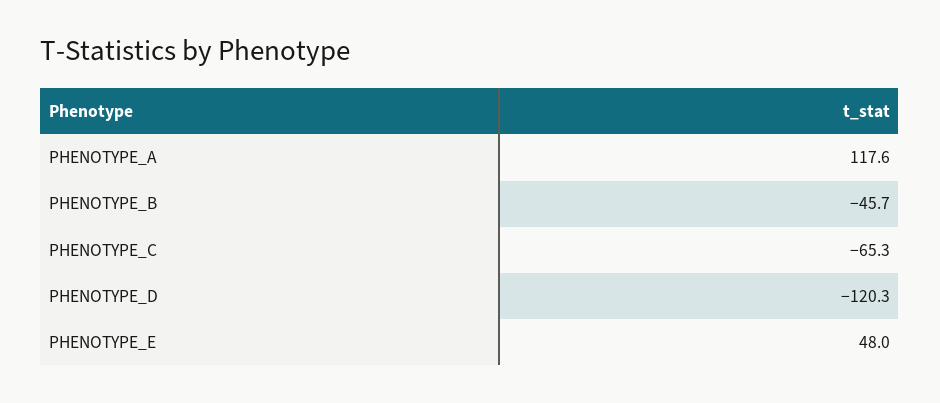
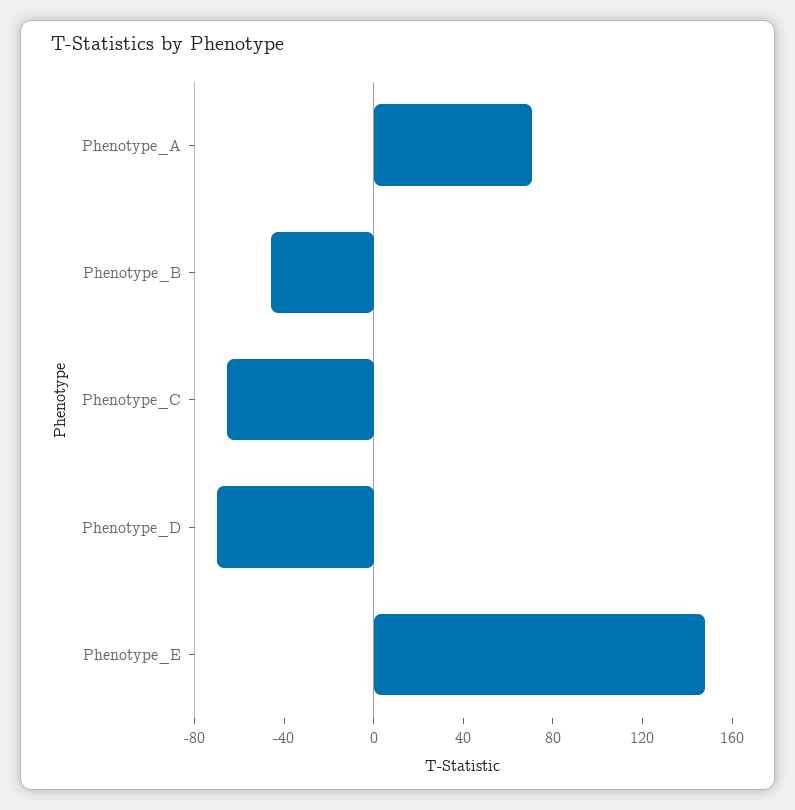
  {
-   "PHENOTYPE_A": 117.6,
+   "PHENOTYPE_A": 70,
    "PHENOTYPE_B": -45.7,
    "PHENOTYPE_C": -65.3,
-   "PHENOTYPE_D": -120.3,
+   "PHENOTYPE_D": -70,
-   "PHENOTYPE_E": 48
+   "PHENOTYPE_E": 150
  }

